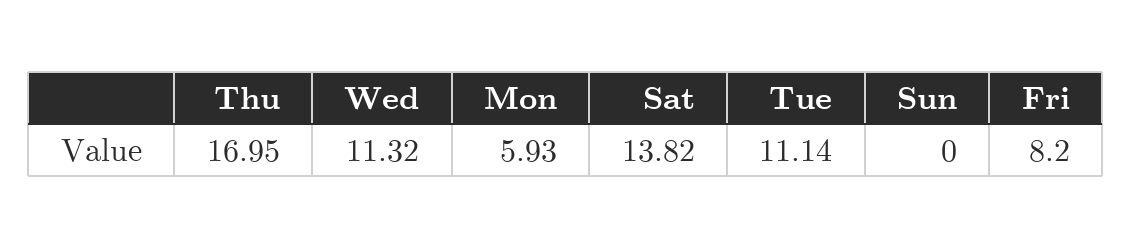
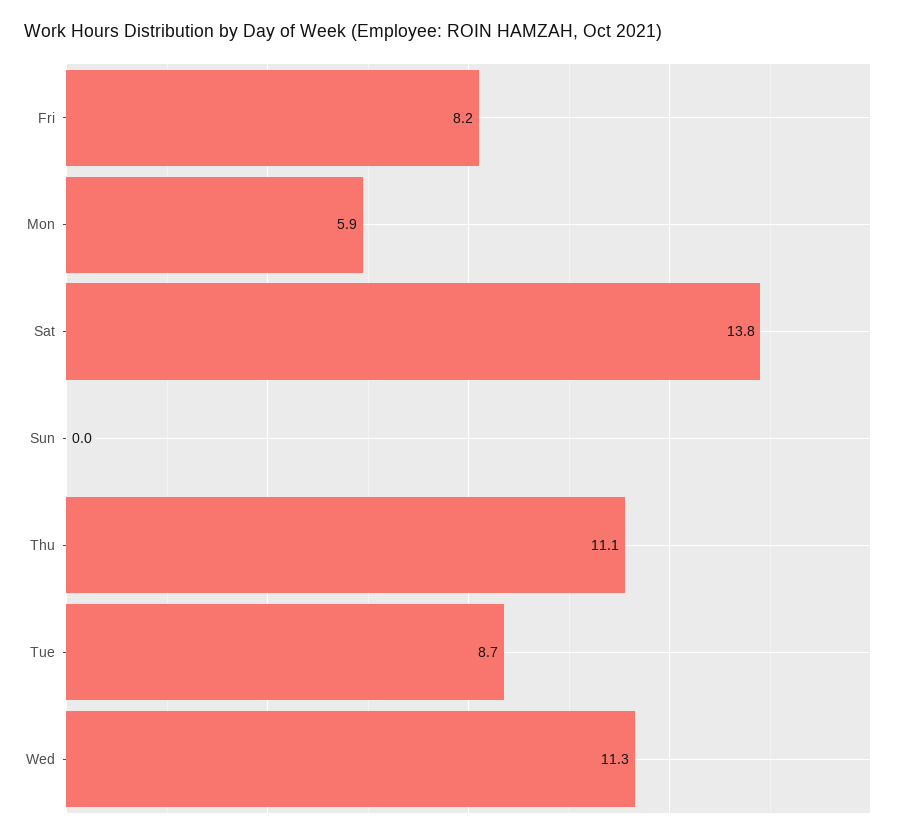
  {
-   "Thu": 16.95,
+   "Thu": 11.1,
    "Wed": 11.32,
    "Mon": 5.93,
    "Sat": 13.82,
-   "Tue": 11.14,
+   "Tue": 8.7,
    "Sun": 0,
    "Fri": 8.2
  }

